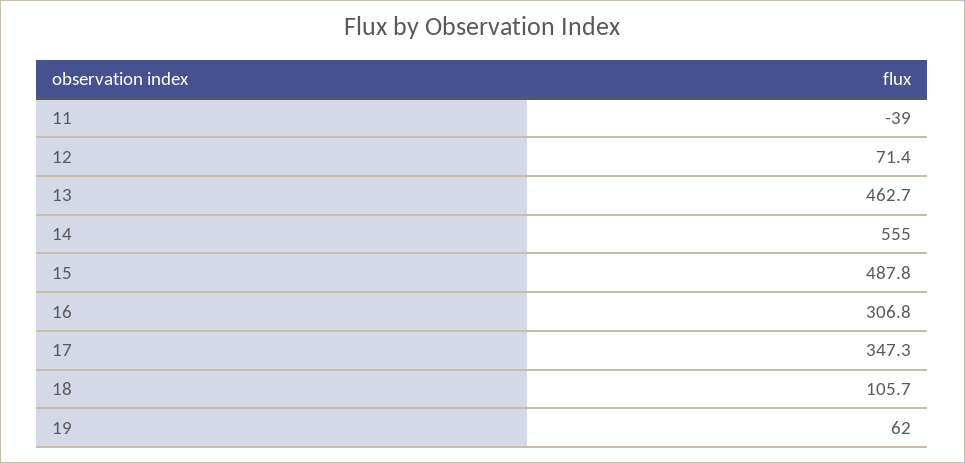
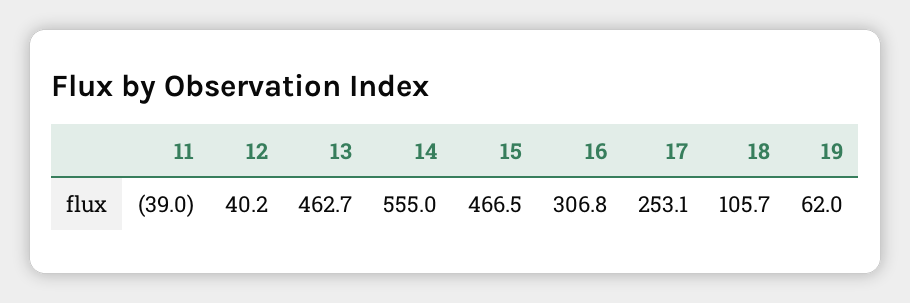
  {
    "11": -39,
-   "12": 71.4,
+   "12": 40.2,
    "13": 462.7,
    "14": 555,
-   "15": 487.8,
+   "15": 466.5,
    "16": 306.8,
-   "17": 347.3,
+   "17": 253.1,
    "18": 105.7,
    "19": 62
  }

